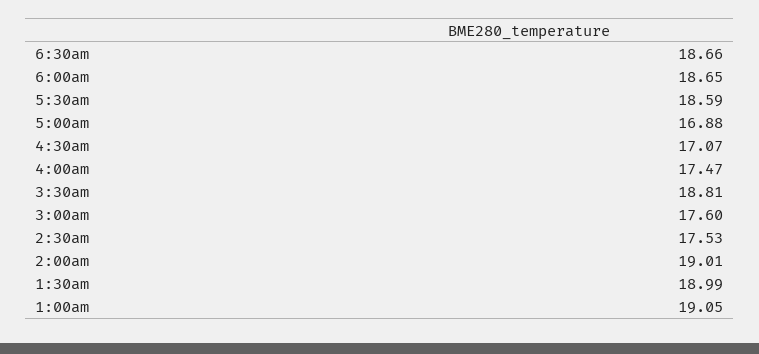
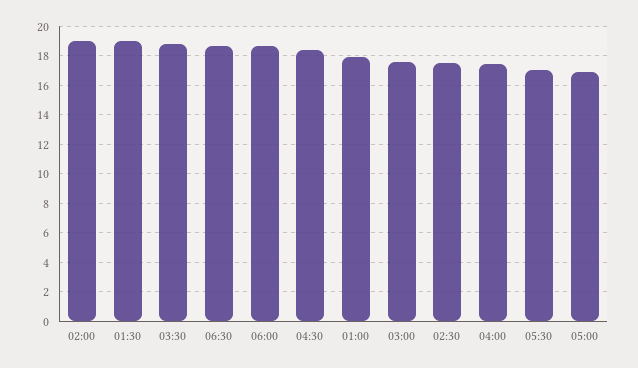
  {
    "6:30am": 18.66,
    "6:00am": 18.65,
-   "5:30am": 18.59,
+   "5:30am": 17,
    "5:00am": 16.88,
-   "4:30am": 17.07,
+   "4:30am": 18.5,
    "4:00am": 17.47,
    "3:30am": 18.81,
    "3:00am": 17.6,
    "2:30am": 17.53,
    "2:00am": 19.01,
    "1:30am": 18.99,
-   "1:00am": 19.05
+   "1:00am": 18
  }

